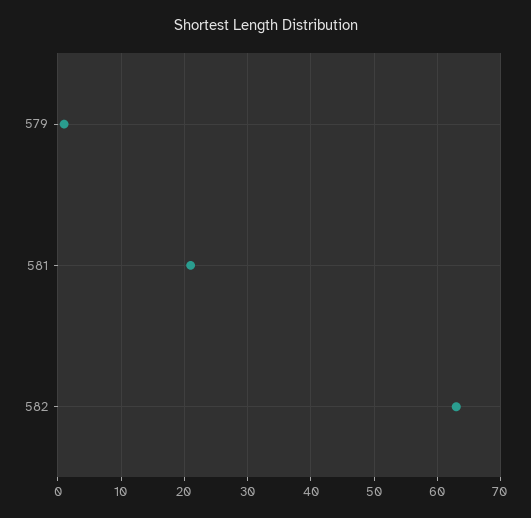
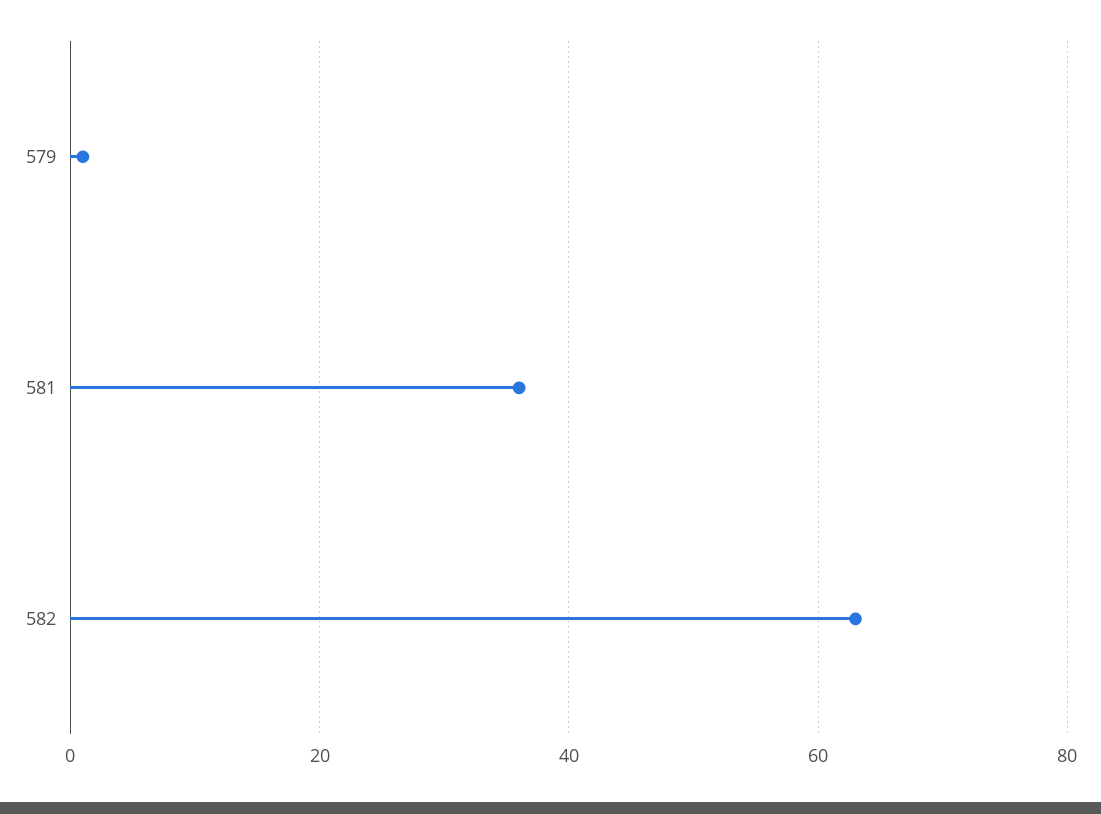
  {
    "579": 1,
-   "581": 21,
+   "581": 35,
    "582": 63
  }

